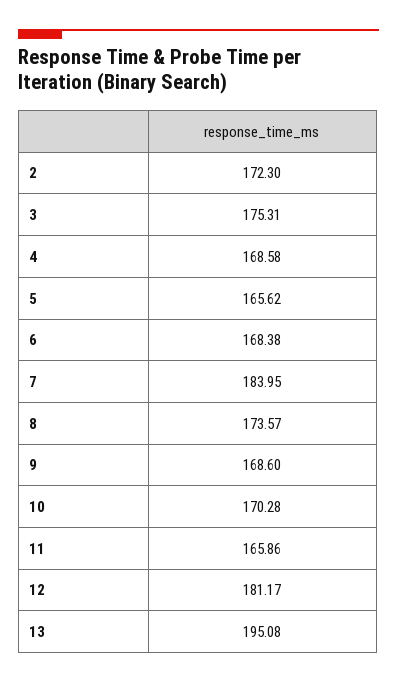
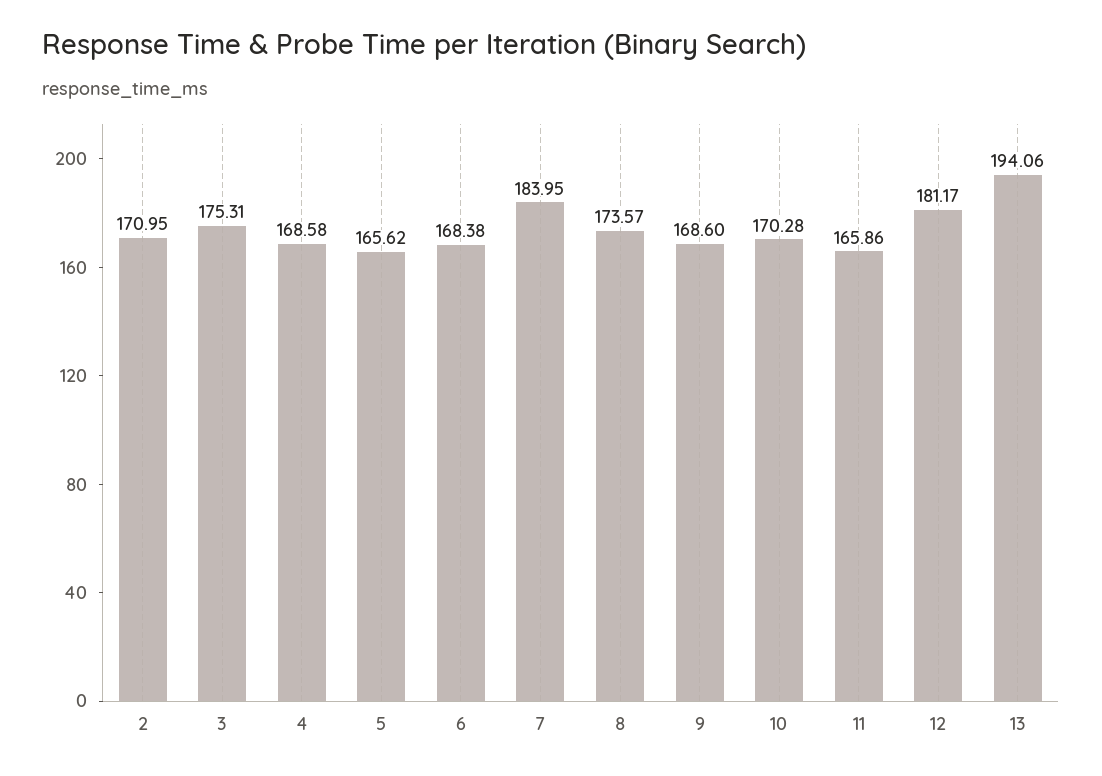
  {
-   "2": 172.3,
+   "2": 170.95,
    "3": 175.31,
    "4": 168.58,
    "5": 165.62,
    "6": 168.38,
    "7": 183.95,
    "8": 173.57,
    "9": 168.6,
    "10": 170.28,
    "11": 165.86,
    "12": 181.17,
-   "13": 195.08
+   "13": 194.06
  }

